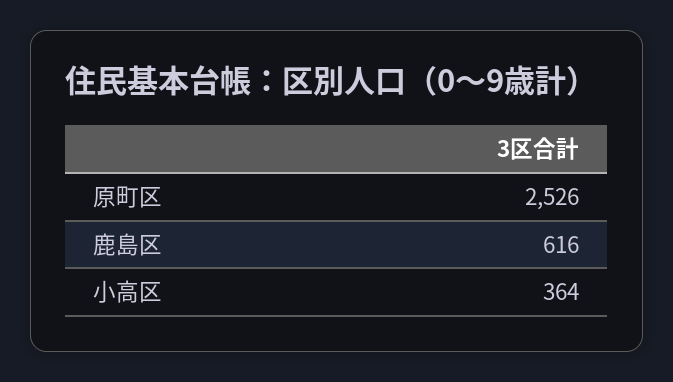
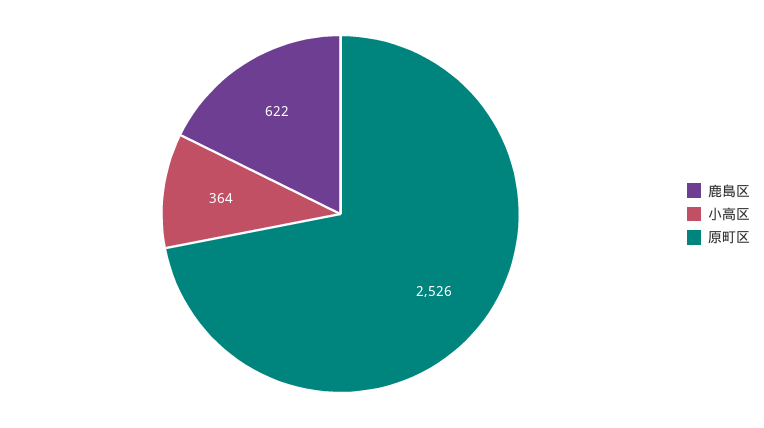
  {
    "原町区": 2526,
-   "鹿島区": 616,
+   "鹿島区": 622,
    "小高区": 364
  }

